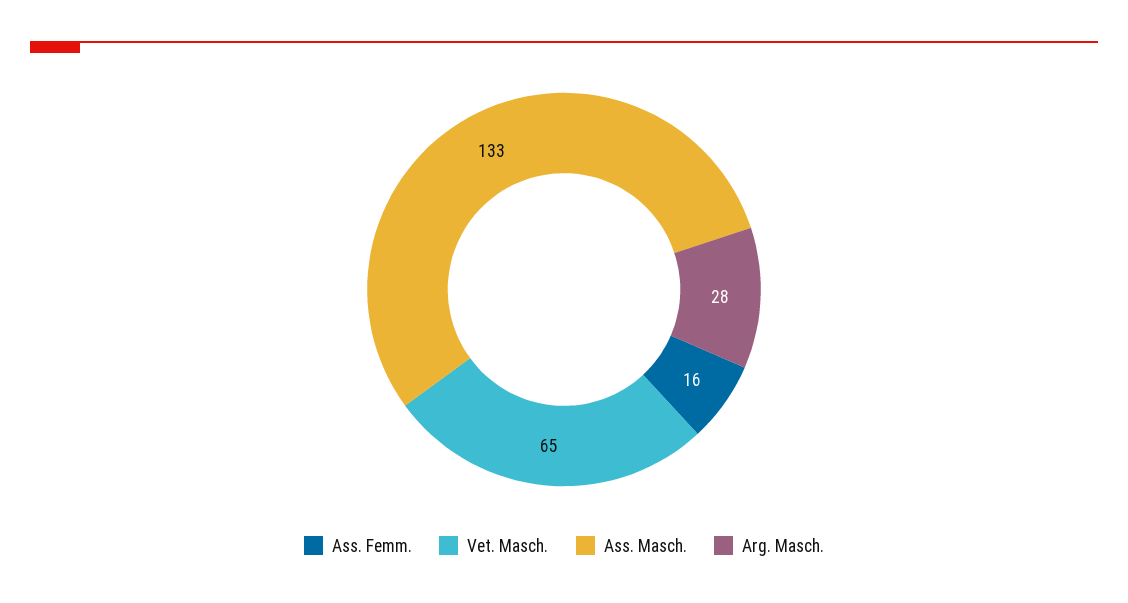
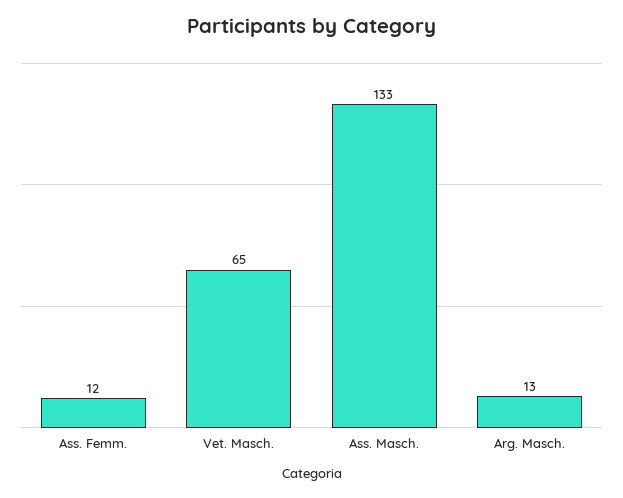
  {
-   "Ass. Femm.": 16,
+   "Ass. Femm.": 12,
    "Vet. Masch.": 65,
    "Ass. Masch.": 133,
-   "Arg. Masch.": 28
+   "Arg. Masch.": 13
  }

